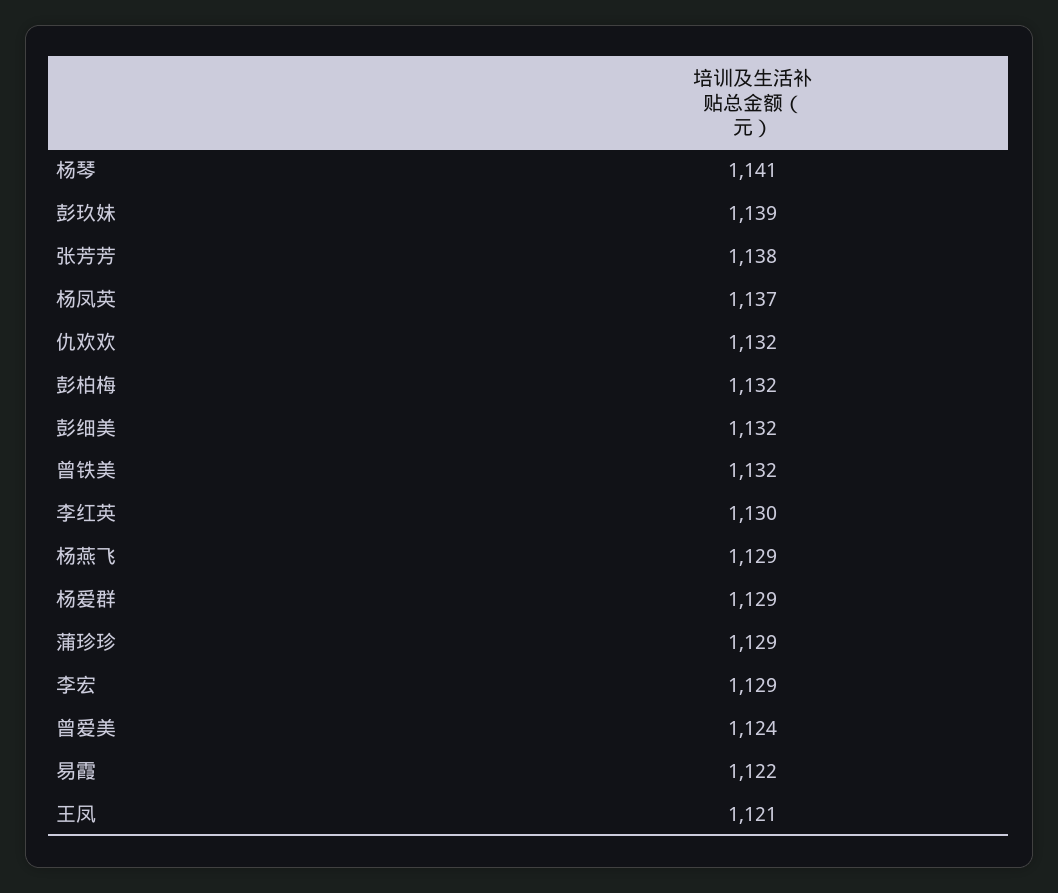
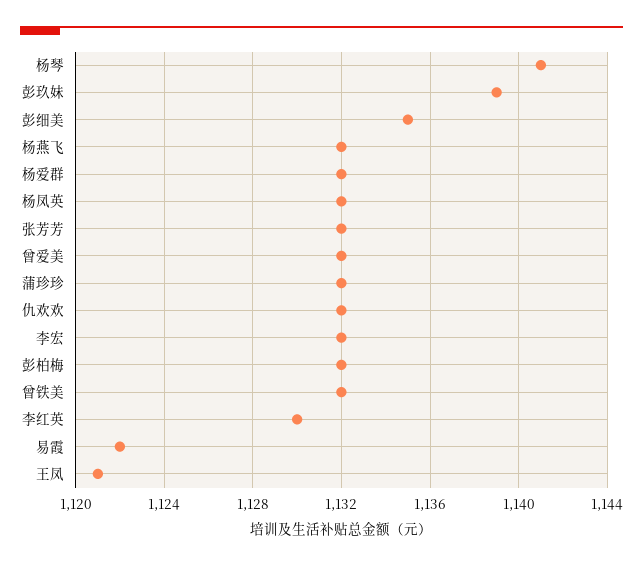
  {
    "杨琴": 1141,
    "彭玖妹": 1139,
-   "张芳芳": 1138,
+   "张芳芳": 1132,
-   "杨凤英": 1137,
+   "杨凤英": 1132,
    "仇欢欢": 1132,
    "彭柏梅": 1132,
-   "彭细美": 1132,
+   "彭细美": 1135,
    "曾铁美": 1132,
    "李红英": 1130,
-   "杨燕飞": 1129,
+   "杨燕飞": 1132,
-   "杨爱群": 1129,
+   "杨爱群": 1132,
-   "蒲珍珍": 1129,
+   "蒲珍珍": 1132,
-   "李宏": 1129,
+   "李宏": 1132,
-   "曾爱美": 1124,
+   "曾爱美": 1132,
    "易霞": 1122,
    "王凤": 1121
  }

